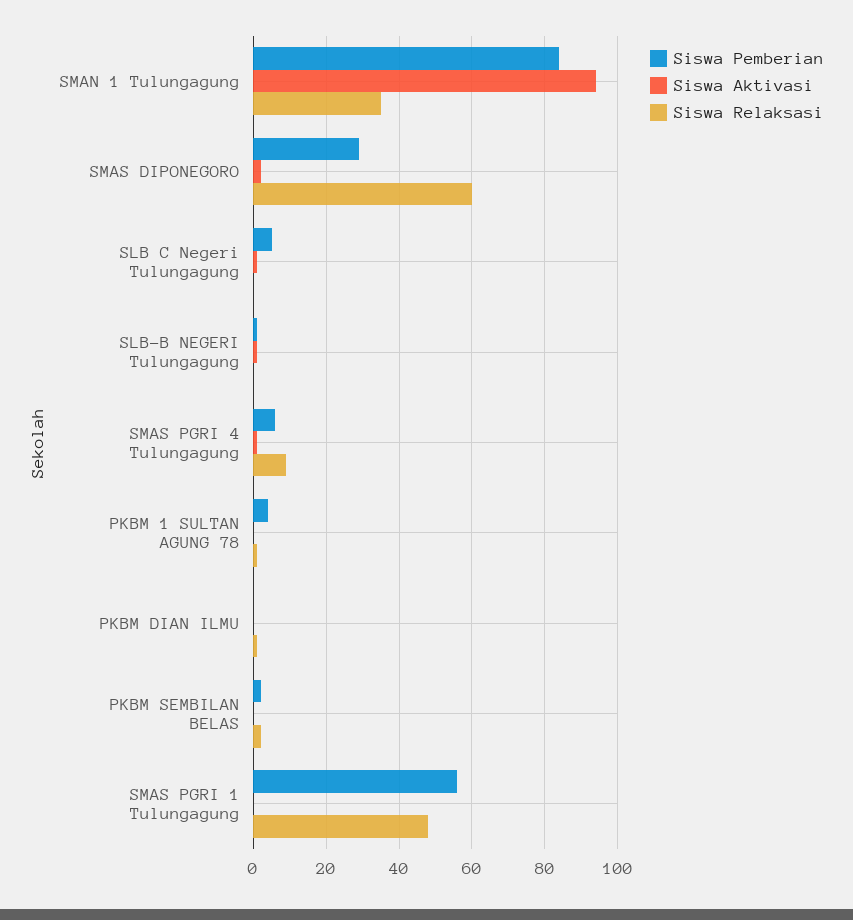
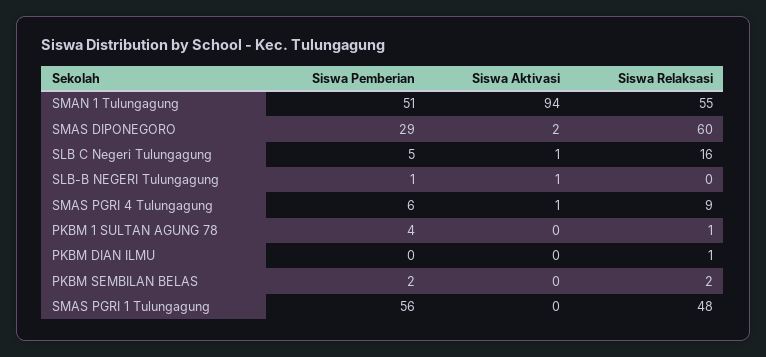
  {
    "Siswa Pemberian": {
-     "SMAN 1 Tulungagung": 85,
+     "SMAN 1 Tulungagung": 51,
      "SMAS DIPONEGORO": 29,
      "SLB C Negeri Tulungagung": 5,
      "SLB-B NEGERI Tulungagung": 1,
      "SMAS PGRI 4 Tulungagung": 6,
      "PKBM 1 SULTAN AGUNG 78": 4,
      "PKBM DIAN ILMU": 0,
      "PKBM SEMBILAN BELAS": 2,
      "SMAS PGRI 1 Tulungagung": 56
    },
    "Siswa Aktivasi": {
      "SMAN 1 Tulungagung": 94,
      "SMAS DIPONEGORO": 2,
      "SLB C Negeri Tulungagung": 1,
      "SLB-B NEGERI Tulungagung": 1,
      "SMAS PGRI 4 Tulungagung": 1,
      "PKBM 1 SULTAN AGUNG 78": 0,
      "PKBM DIAN ILMU": 0,
      "PKBM SEMBILAN BELAS": 0,
      "SMAS PGRI 1 Tulungagung": 0
    },
    "Siswa Relaksasi": {
-     "SMAN 1 Tulungagung": 35,
+     "SMAN 1 Tulungagung": 55,
      "SMAS DIPONEGORO": 60,
-     "SLB C Negeri Tulungagung": 0,
+     "SLB C Negeri Tulungagung": 16,
      "SLB-B NEGERI Tulungagung": 0,
      "SMAS PGRI 4 Tulungagung": 9,
      "PKBM 1 SULTAN AGUNG 78": 1,
      "PKBM DIAN ILMU": 1,
      "PKBM SEMBILAN BELAS": 2,
      "SMAS PGRI 1 Tulungagung": 48
    }
  }

